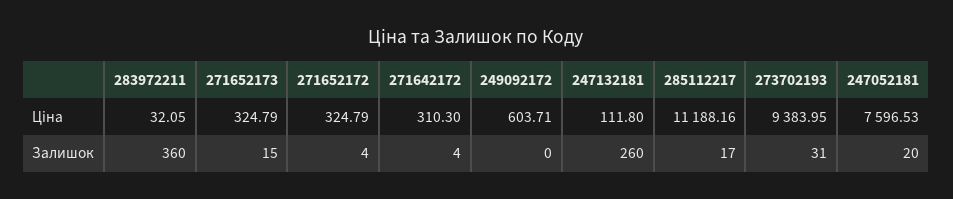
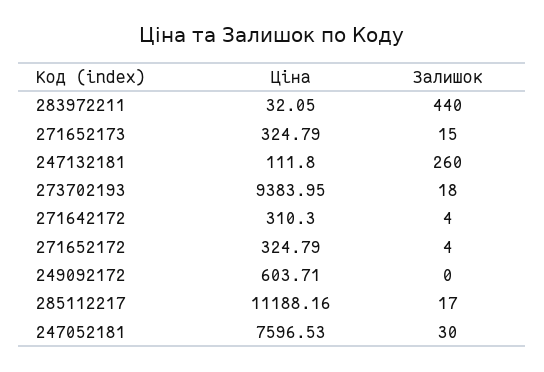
  {
    "283972211": {
      "Ціна": 32.05,
-     "Залишок": 360
+     "Залишок": 440
    },
    "271652173": {
      "Ціна": 324.79,
      "Залишок": 15
    },
    "271652172": {
      "Ціна": 324.79,
      "Залишок": 4
    },
    "271642172": {
      "Ціна": 310.3,
      "Залишок": 4
    },
    "249092172": {
      "Ціна": 603.71,
      "Залишок": 0
    },
    "247132181": {
      "Ціна": 111.8,
      "Залишок": 260
    },
    "285112217": {
      "Ціна": 11188.16,
      "Залишок": 17
    },
    "273702193": {
      "Ціна": 9383.95,
-     "Залишок": 31
+     "Залишок": 18
    },
    "247052181": {
      "Ціна": 7596.53,
-     "Залишок": 20
+     "Залишок": 30
    }
  }

